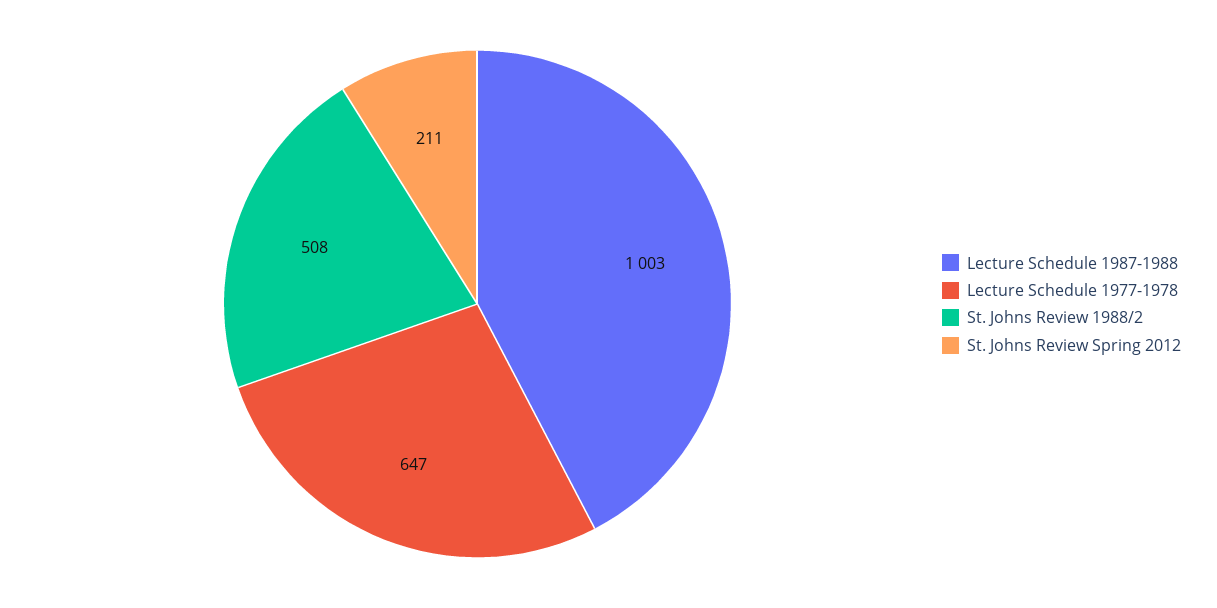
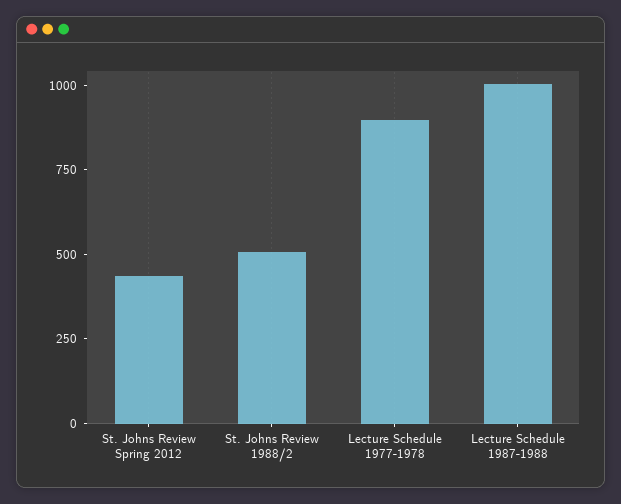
  {
    "Lecture Schedule 1987-1988": 1003,
-   "Lecture Schedule 1977-1978": 647,
+   "Lecture Schedule 1977-1978": 900,
    "St. Johns Review 1988/2": 508,
-   "St. Johns Review Spring 2012": 211
+   "St. Johns Review Spring 2012": 450
  }

